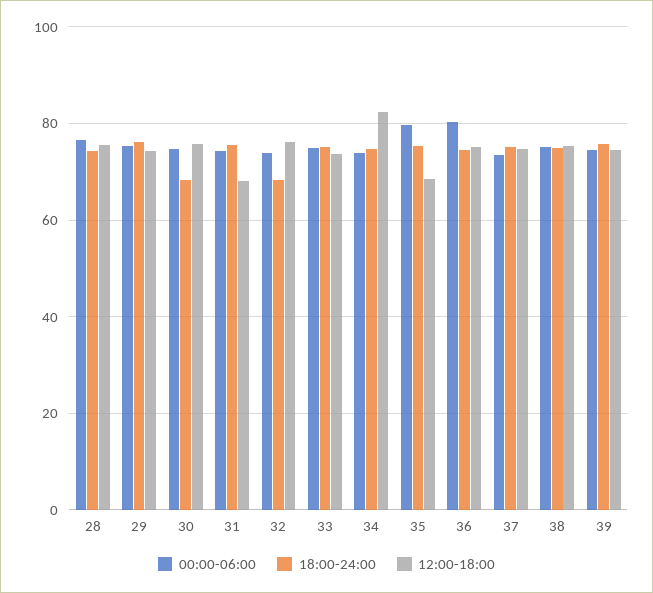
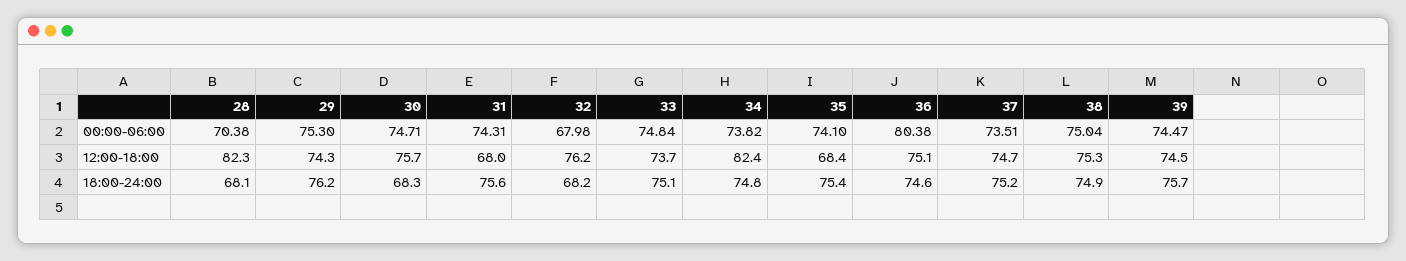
  {
    "00:00-06:00": {
-     "28": 76,
+     "28": 70.38,
      "29": 75.3,
      "30": 74.71,
      "31": 74.31,
-     "32": 74,
+     "32": 67.98,
      "33": 74.84,
      "34": 73.82,
-     "35": 80,
+     "35": 74.1,
      "36": 80.38,
      "37": 73.51,
      "38": 75.04,
      "39": 74.47
    },
    "18:00-24:00": {
-     "28": 74,
+     "28": 68.1,
      "29": 76.2,
      "30": 68.3,
      "31": 75.6,
      "32": 68.2,
      "33": 75.1,
      "34": 74.8,
      "35": 75.4,
      "36": 74.6,
      "37": 75.2,
      "38": 74.9,
      "39": 75.7
    },
    "12:00-18:00": {
-     "28": 76,
+     "28": 82.3,
      "29": 74.3,
      "30": 75.7,
      "31": 68,
      "32": 76.2,
      "33": 73.7,
      "34": 82.4,
      "35": 68.4,
      "36": 75.1,
      "37": 74.7,
      "38": 75.3,
      "39": 74.5
    }
  }

